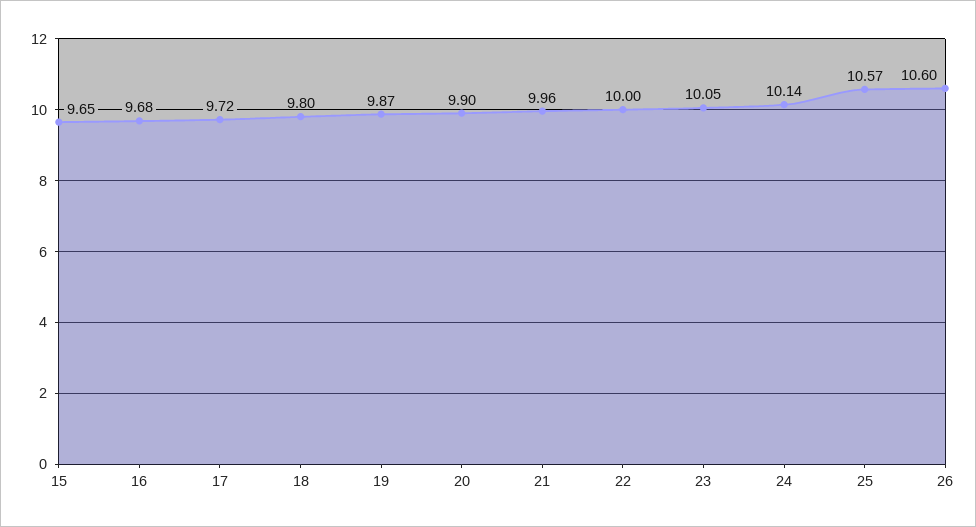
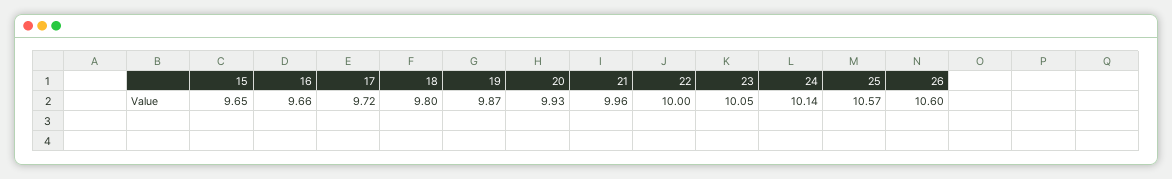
  {
    "15": 9.65,
-   "16": 9.68,
+   "16": 9.66,
    "17": 9.72,
    "18": 9.8,
    "19": 9.87,
-   "20": 9.9,
+   "20": 9.93,
    "21": 9.96,
    "22": 10,
    "23": 10.05,
    "24": 10.14,
    "25": 10.57,
    "26": 10.6
  }

